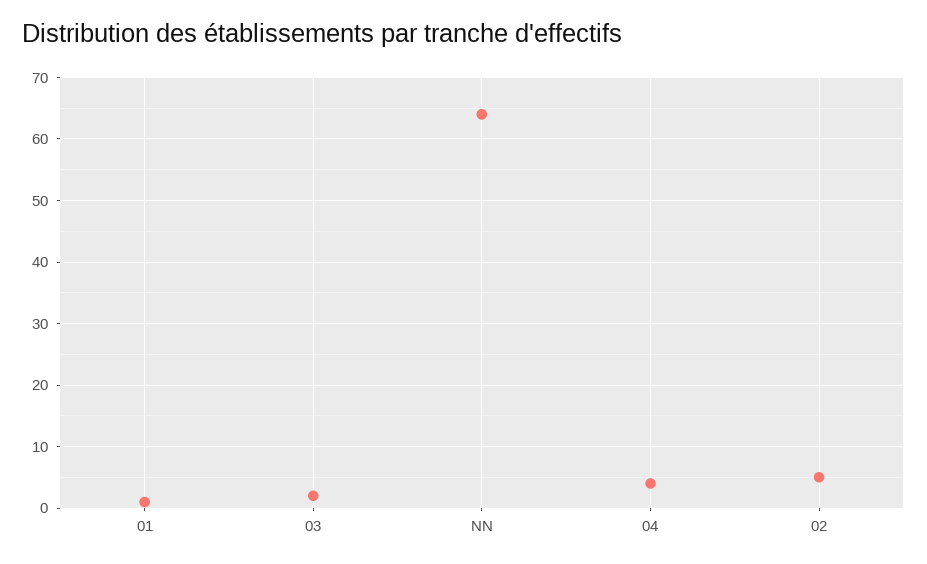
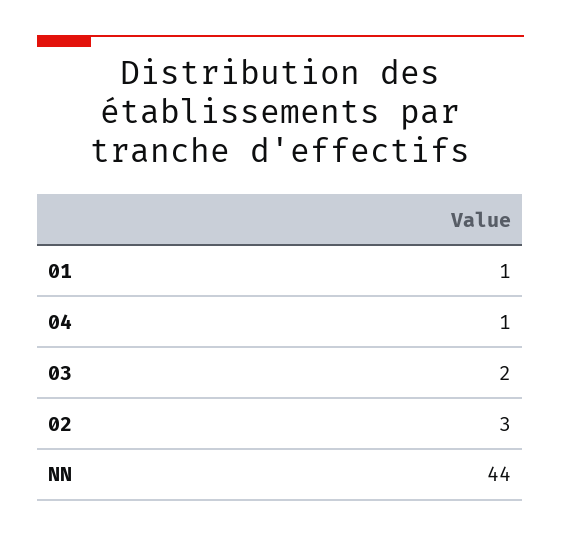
  {
    "01": 1,
    "03": 2,
-   "NN": 64,
+   "NN": 44,
-   "04": 4,
+   "04": 1,
-   "02": 5
+   "02": 3
  }

